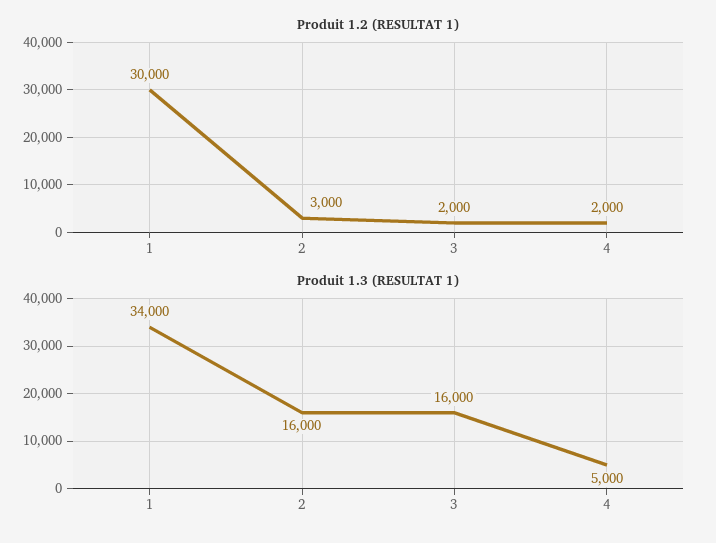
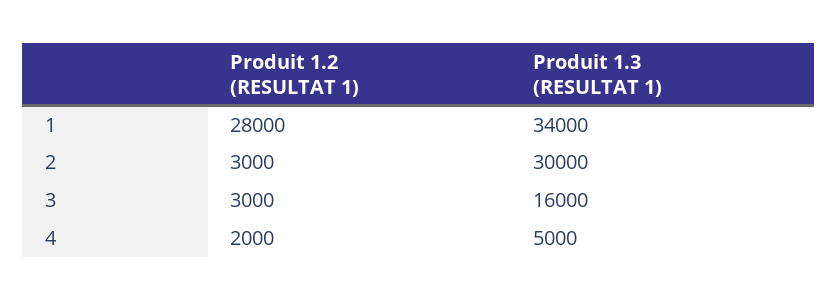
  {
    "Produit 1.2 (RESULTAT 1)": {
-     "1": 30000,
+     "1": 28000,
      "2": 3000,
-     "3": 2000,
+     "3": 3000,
      "4": 2000
    },
    "Produit 1.3 (RESULTAT 1)": {
      "1": 34000,
-     "2": 16000,
+     "2": 30000,
      "3": 16000,
      "4": 5000
    }
  }

